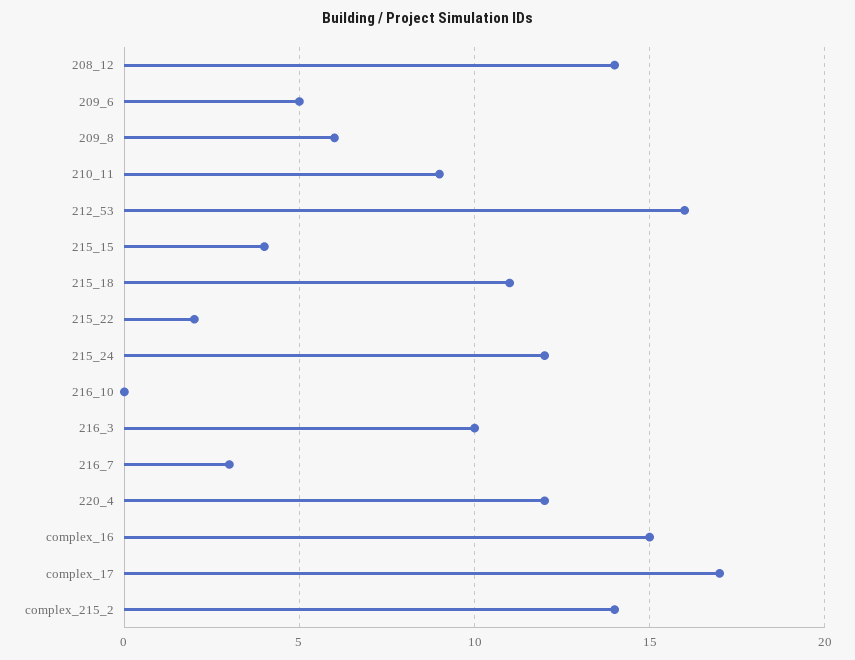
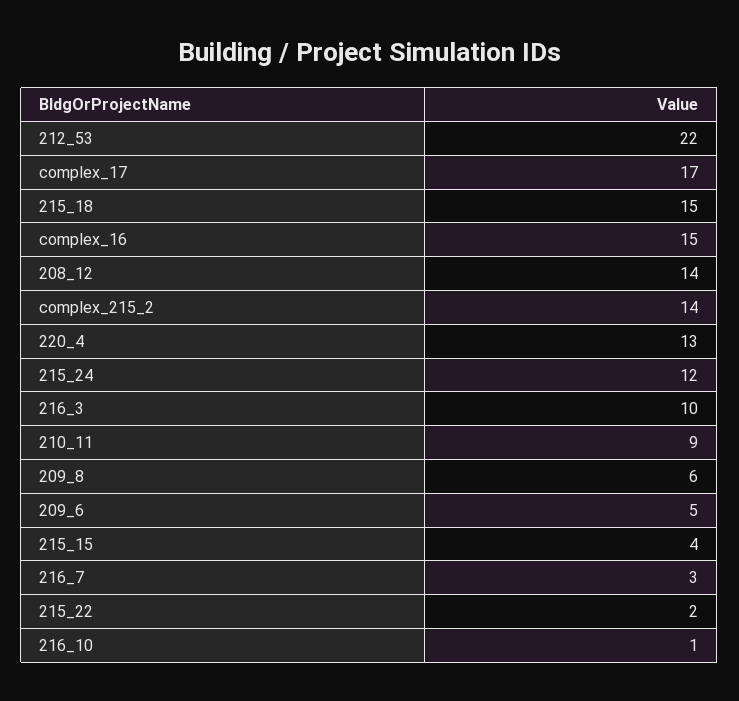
  {
    "208_12": 14,
    "209_6": 5,
    "209_8": 6,
    "210_11": 9,
-   "212_53": 16,
+   "212_53": 22,
    "215_15": 4,
-   "215_18": 11,
+   "215_18": 15,
    "215_22": 2,
    "215_24": 12,
-   "216_10": 0,
+   "216_10": 1,
    "216_3": 10,
    "216_7": 3,
-   "220_4": 12,
+   "220_4": 13,
    "complex_16": 15,
    "complex_17": 17,
    "complex_215_2": 14
  }

